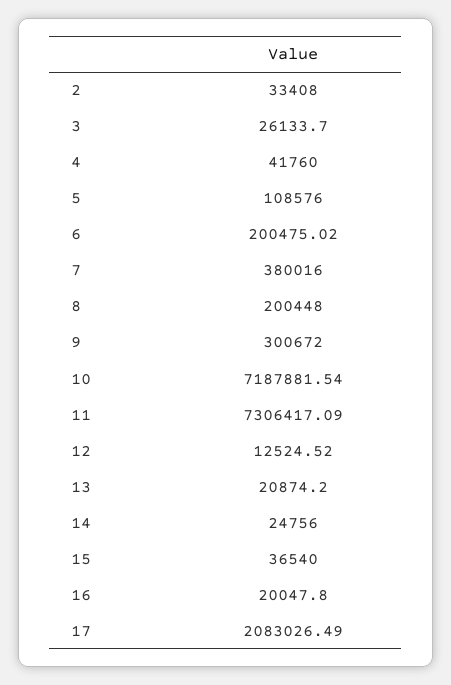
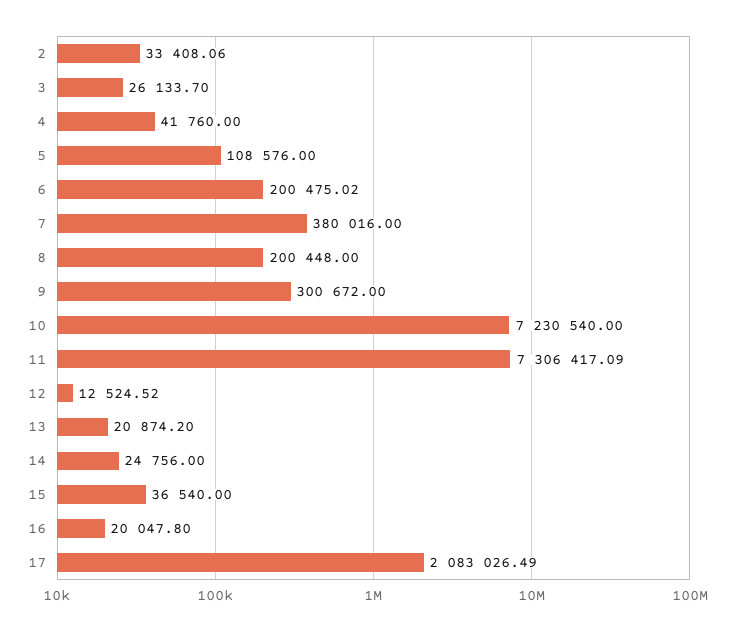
  {
-   "2": 33408,
+   "2": 33408.06,
    "3": 26133.7,
    "4": 41760,
    "5": 108576,
    "6": 200475.02,
    "7": 380016,
    "8": 200448,
    "9": 300672,
-   "10": 7187881.54,
+   "10": 7230540,
    "11": 7306417.09,
    "12": 12524.52,
    "13": 20874.2,
    "14": 24756,
    "15": 36540,
    "16": 20047.8,
    "17": 2083026.49
  }

